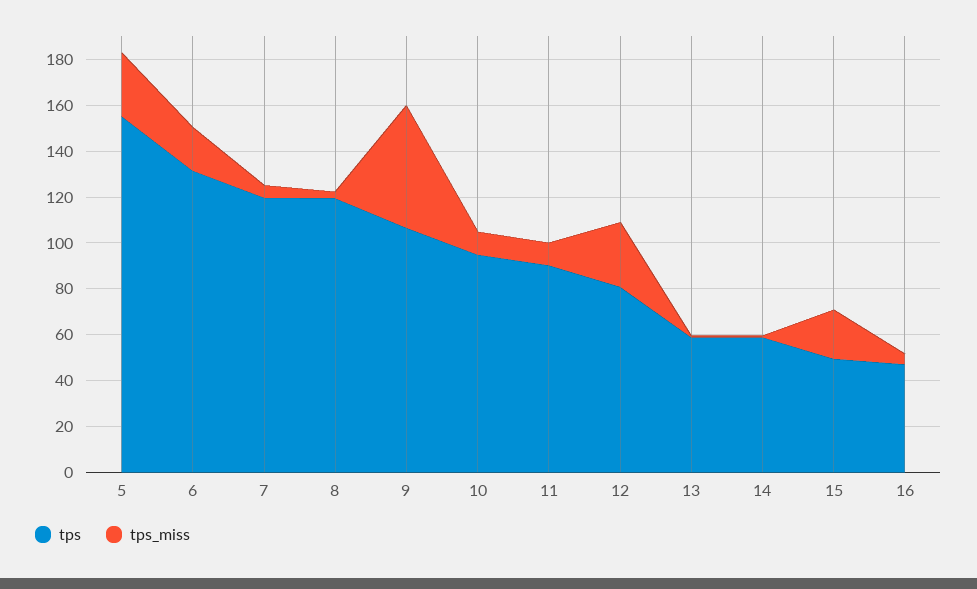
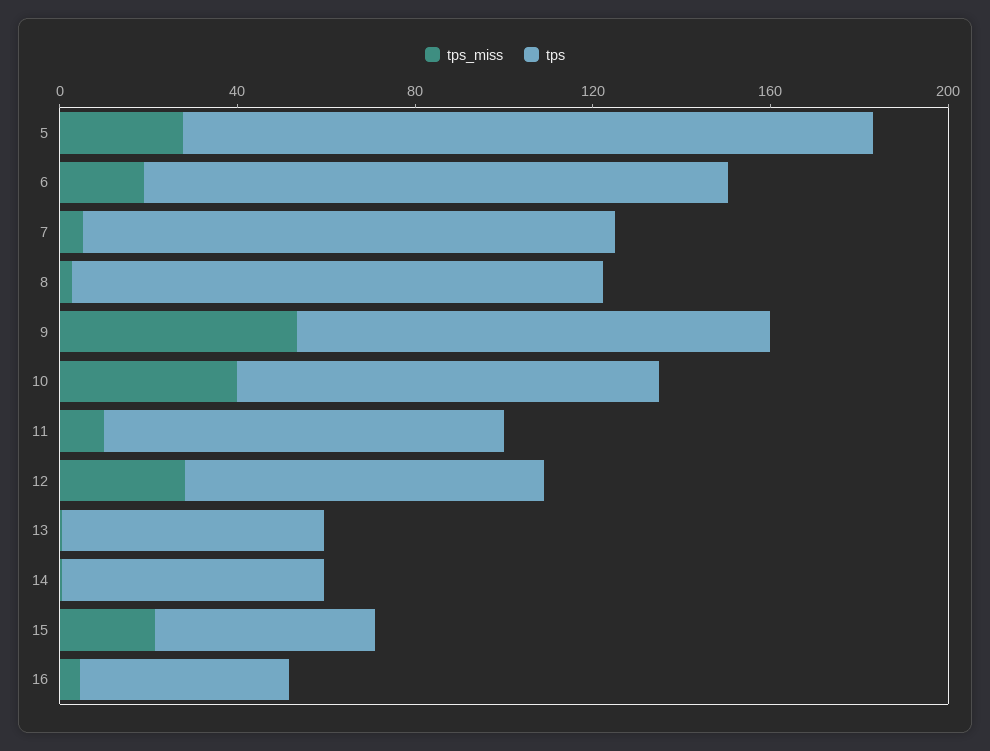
  {
    "tps": {
      "5": 155,
      "6": 130,
      "7": 120,
      "8": 120,
      "9": 105,
      "10": 95,
      "11": 90,
      "12": 80,
      "13": 60,
      "14": 60,
      "15": 50,
      "16": 45
    },
    "tps_miss": {
      "5": 30,
      "6": 20,
      "7": 5,
      "8": 5,
      "9": 55,
-     "10": 10,
+     "10": 40,
      "11": 10,
      "12": 30,
      "13": 0,
      "14": 0,
      "15": 20,
      "16": 5
    }
  }

